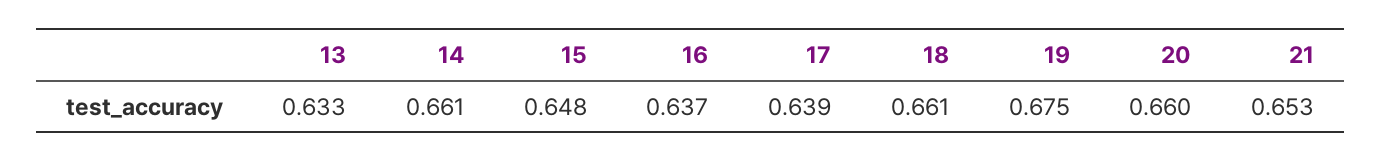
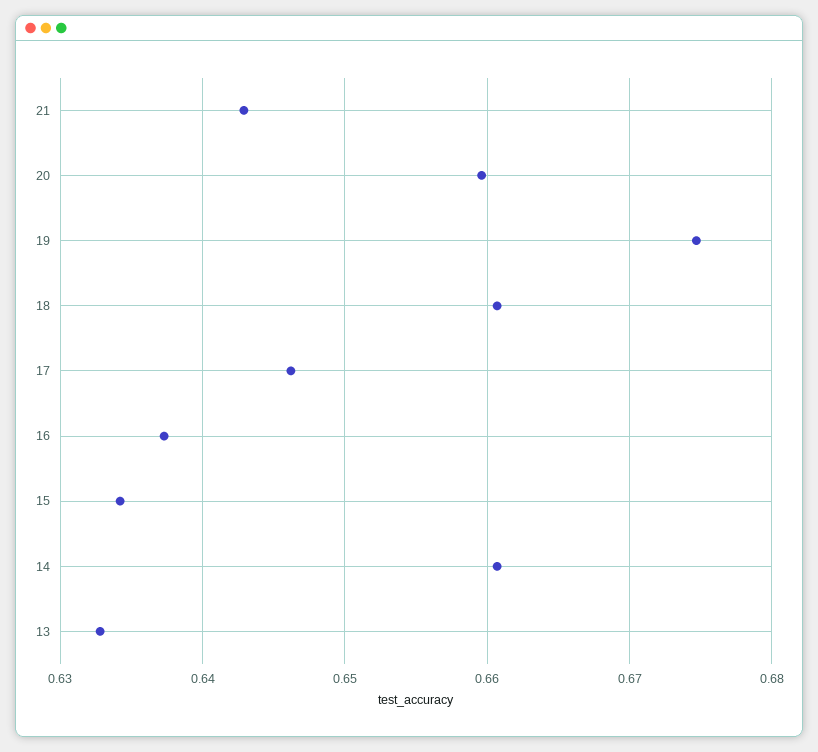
  {
    "13": 0.633,
    "14": 0.661,
-   "15": 0.648,
+   "15": 0.634,
    "16": 0.637,
-   "17": 0.639,
+   "17": 0.646,
    "18": 0.661,
    "19": 0.675,
    "20": 0.66,
-   "21": 0.653
+   "21": 0.643
  }

